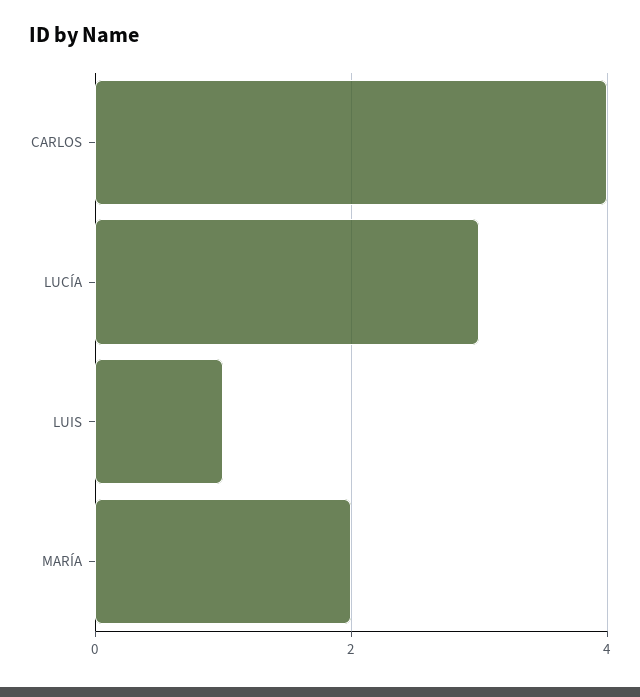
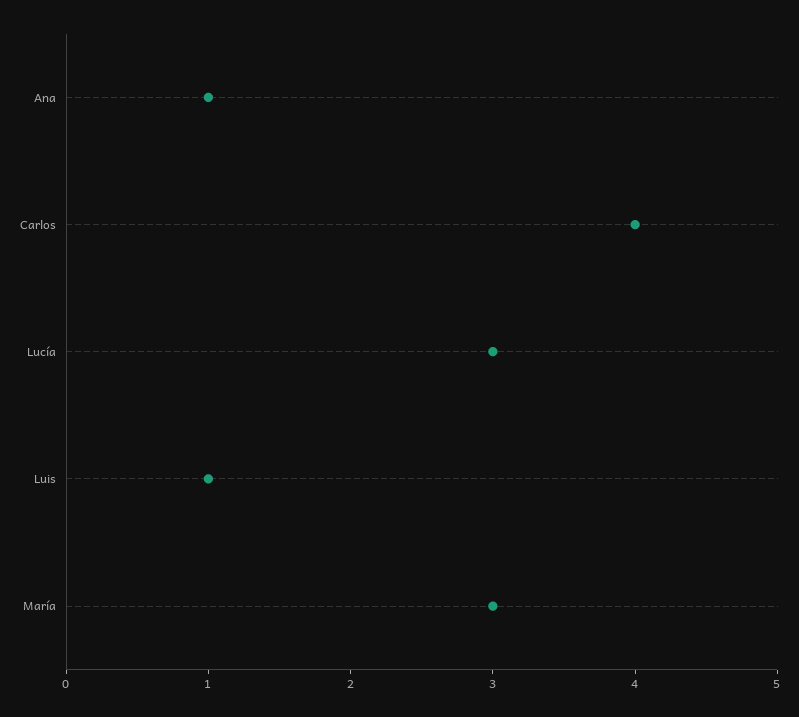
  {
    "CARLOS": 4,
    "LUCÍA": 3,
    "LUIS": 1,
-   "MARÍA": 2
+   "MARÍA": 3,
+   "Ana": 1
  }

